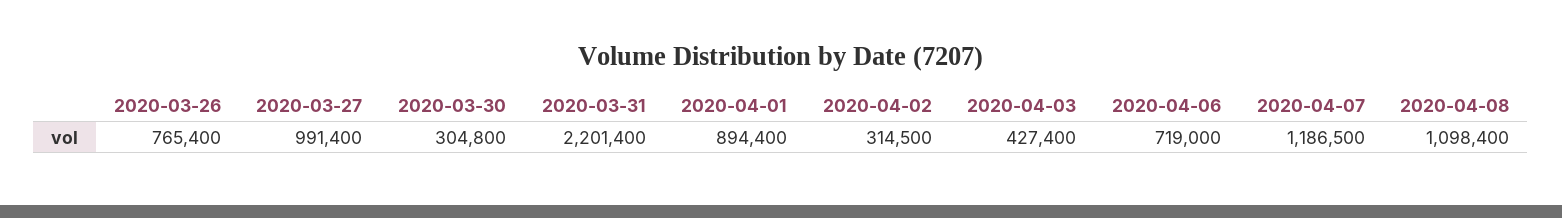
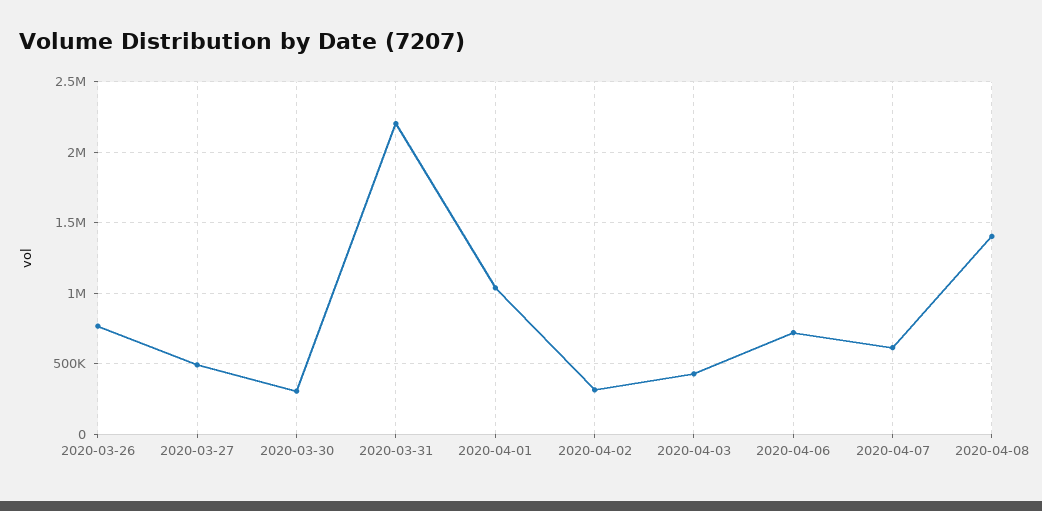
  {
    "2020-03-26": 765400,
-   "2020-03-27": 991400,
+   "2020-03-27": 500000,
    "2020-03-30": 304800,
    "2020-03-31": 2201400,
-   "2020-04-01": 894400,
+   "2020-04-01": 1050000,
    "2020-04-02": 314500,
    "2020-04-03": 427400,
    "2020-04-06": 719000,
-   "2020-04-07": 1186500,
+   "2020-04-07": 600000,
-   "2020-04-08": 1098400
+   "2020-04-08": 1400000
  }

